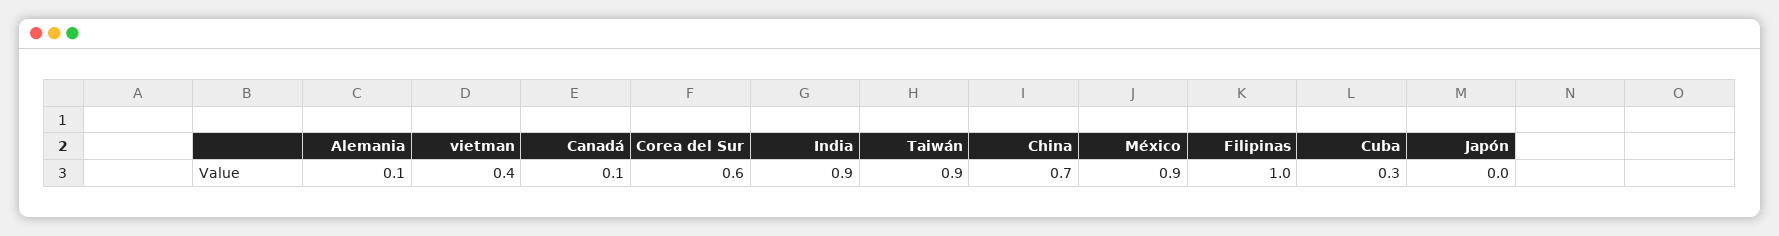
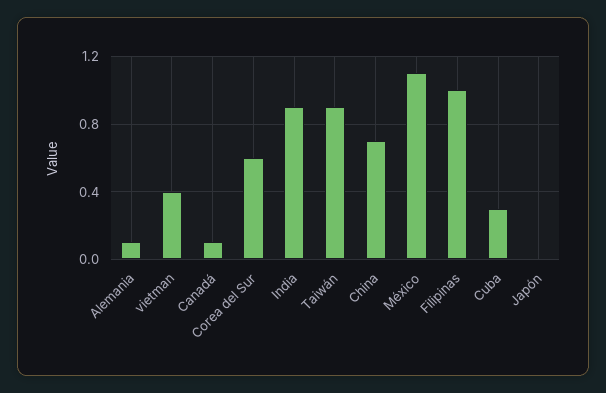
  {
    "Alemania": 0.1,
    "vietman": 0.4,
    "Canadá": 0.1,
    "Corea del Sur": 0.6,
    "India": 0.9,
    "Taiwán": 0.9,
    "China": 0.7,
-   "México": 0.9,
+   "México": 1.1,
    "Filipinas": 1,
    "Cuba": 0.3,
    "Japón": 0
  }

